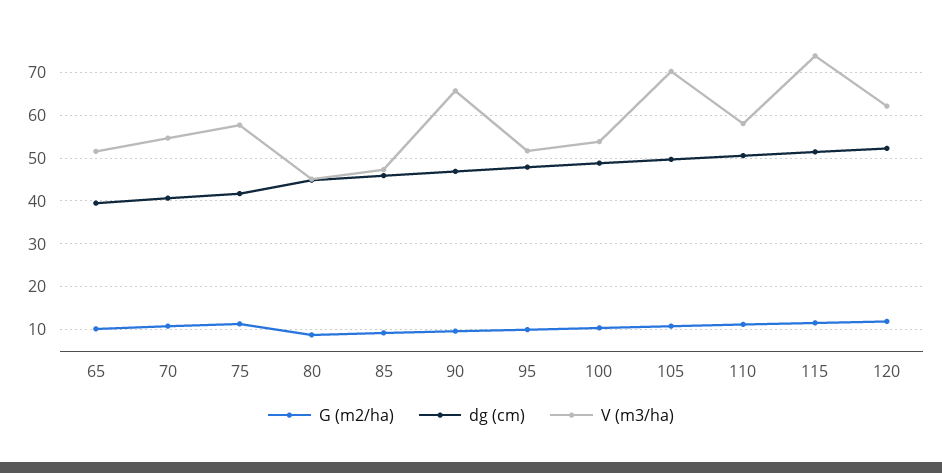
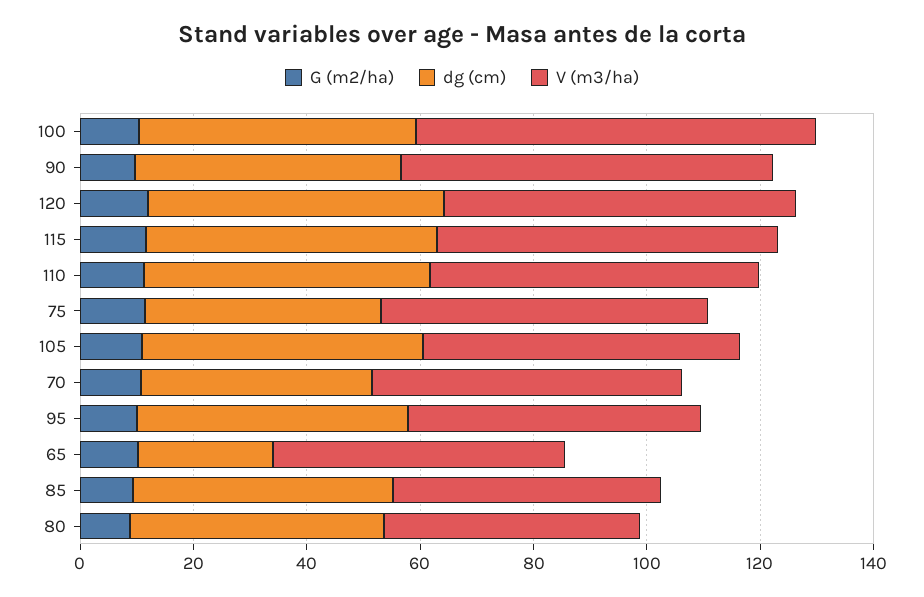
  {
    "G (m2/ha)": {
      "65": 10,
      "70": 10,
      "75": 12,
      "80": 8,
      "85": 10,
      "90": 10,
      "95": 10,
      "100": 10,
      "105": 10,
      "110": 12,
      "115": 12,
      "120": 12
    },
    "dg (cm)": {
-     "65": 40,
+     "65": 25,
      "70": 40,
      "75": 42,
      "80": 44,
      "85": 46,
      "90": 46,
      "95": 48,
      "100": 48,
      "105": 50,
      "110": 50,
      "115": 52,
      "120": 52
    },
    "V (m3/ha)": {
      "65": 52,
      "70": 54,
      "75": 58,
      "80": 46,
      "85": 48,
      "90": 66,
      "95": 52,
-     "100": 54,
+     "100": 70,
-     "105": 70,
+     "105": 55,
      "110": 58,
-     "115": 74,
+     "115": 60,
      "120": 62
    }
  }

